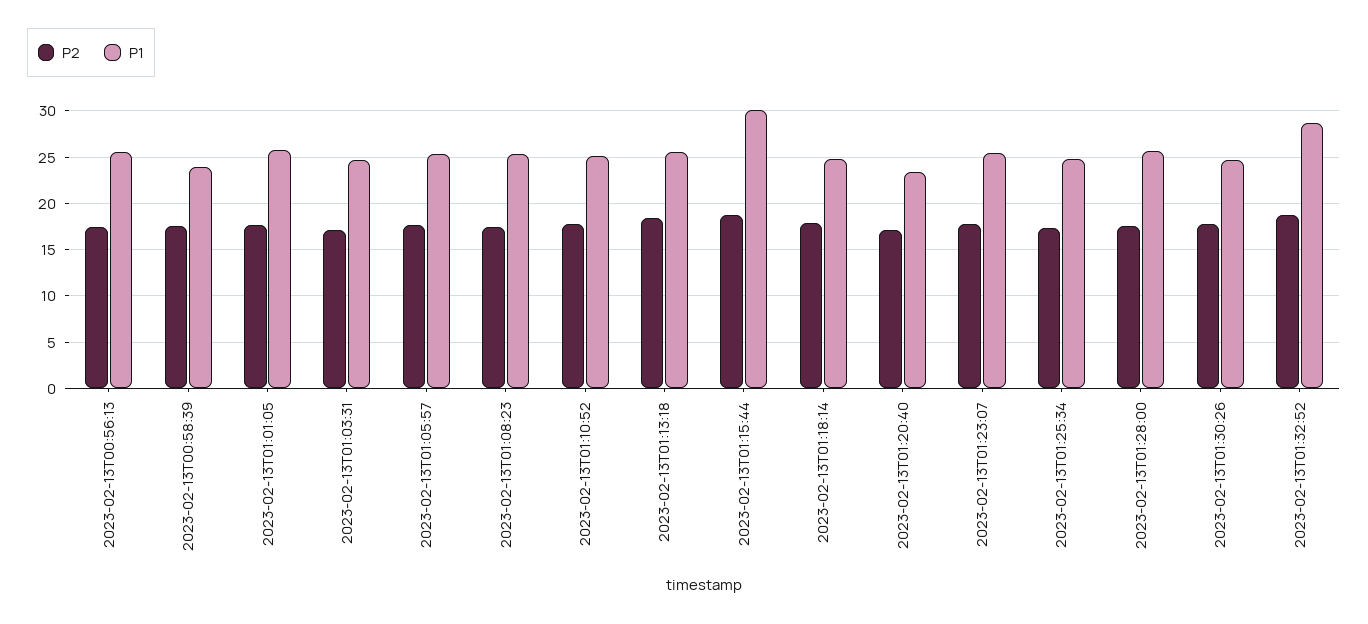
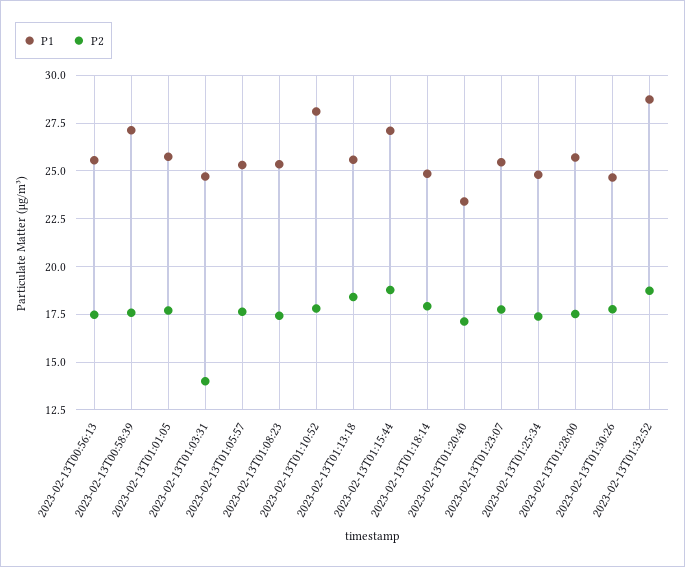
  {
    "P2": {
      "2023-02-13T00:56:13": 17.5,
      "2023-02-13T00:58:39": 17.5,
      "2023-02-13T01:01:05": 17.5,
-     "2023-02-13T01:03:31": 17,
+     "2023-02-13T01:03:31": 14,
      "2023-02-13T01:05:57": 17.5,
      "2023-02-13T01:08:23": 17.5,
      "2023-02-13T01:10:52": 18,
      "2023-02-13T01:13:18": 18.5,
      "2023-02-13T01:15:44": 19,
      "2023-02-13T01:18:14": 18,
      "2023-02-13T01:20:40": 17,
      "2023-02-13T01:23:07": 18,
      "2023-02-13T01:25:34": 17.5,
      "2023-02-13T01:28:00": 17.5,
      "2023-02-13T01:30:26": 18,
      "2023-02-13T01:32:52": 18.5
    },
    "P1": {
      "2023-02-13T00:56:13": 25.5,
-     "2023-02-13T00:58:39": 24,
+     "2023-02-13T00:58:39": 27,
      "2023-02-13T01:01:05": 25.5,
      "2023-02-13T01:03:31": 24.5,
      "2023-02-13T01:05:57": 25.5,
      "2023-02-13T01:08:23": 25.5,
-     "2023-02-13T01:10:52": 25,
+     "2023-02-13T01:10:52": 28,
      "2023-02-13T01:13:18": 25.5,
-     "2023-02-13T01:15:44": 30,
+     "2023-02-13T01:15:44": 27,
      "2023-02-13T01:18:14": 25,
      "2023-02-13T01:20:40": 23.5,
      "2023-02-13T01:23:07": 25.5,
      "2023-02-13T01:25:34": 25,
      "2023-02-13T01:28:00": 25.5,
      "2023-02-13T01:30:26": 24.5,
      "2023-02-13T01:32:52": 28.5
    }
  }

